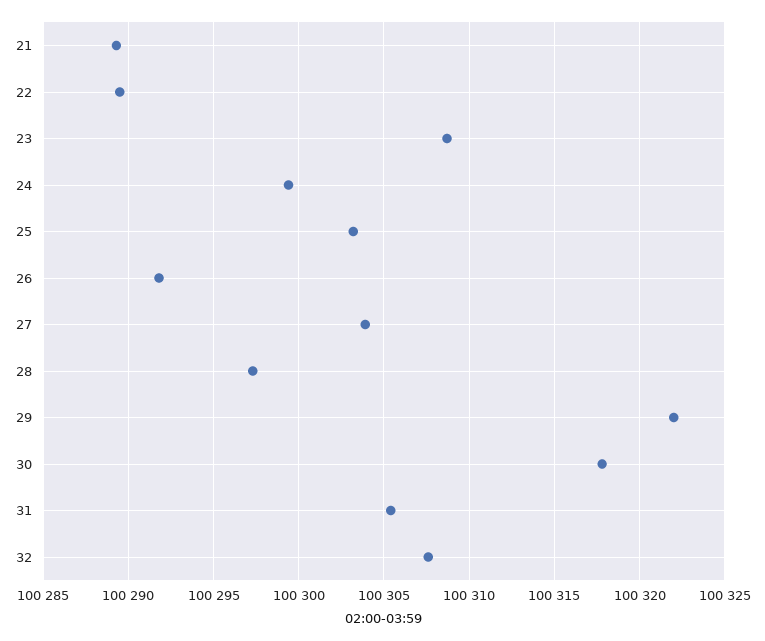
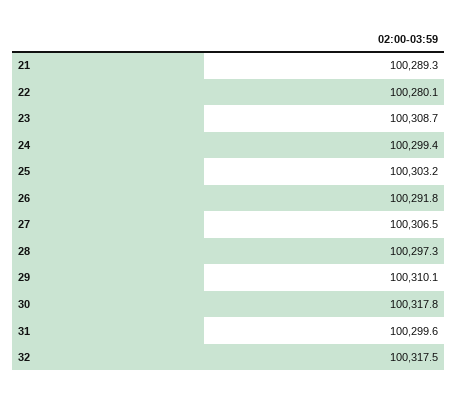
  {
    "21": 100289.3,
-   "22": 100289.5,
+   "22": 100280.1,
    "23": 100308.7,
    "24": 100299.4,
    "25": 100303.2,
    "26": 100291.8,
-   "27": 100304,
+   "27": 100306.5,
    "28": 100297.3,
-   "29": 100322,
+   "29": 100310.1,
    "30": 100317.8,
-   "31": 100305.5,
+   "31": 100299.6,
-   "32": 100307.5
+   "32": 100317.5
  }

